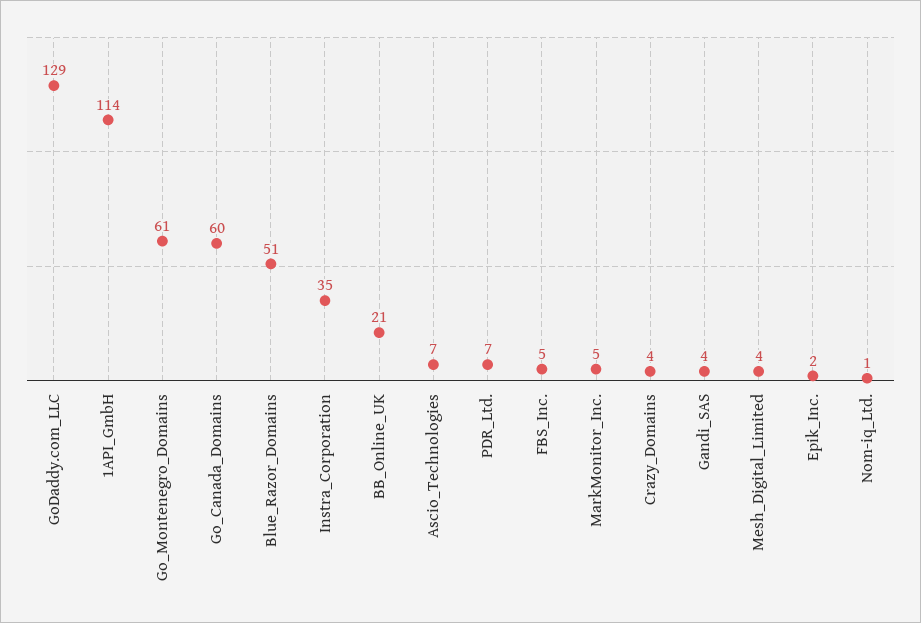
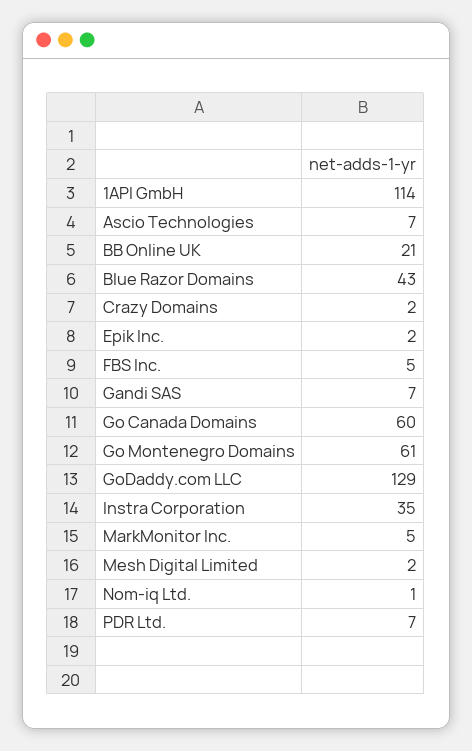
  {
    "GoDaddy.com_LLC": 129,
    "1API_GmbH": 114,
    "Go_Montenegro_Domains": 61,
    "Go_Canada_Domains": 60,
-   "Blue_Razor_Domains": 51,
+   "Blue_Razor_Domains": 43,
    "Instra_Corporation": 35,
    "BB_Online_UK": 21,
    "Ascio_Technologies": 7,
    "PDR_Ltd.": 7,
    "FBS_Inc.": 5,
    "MarkMonitor_Inc.": 5,
-   "Crazy_Domains": 4,
+   "Crazy_Domains": 2,
-   "Gandi_SAS": 4,
+   "Gandi_SAS": 7,
-   "Mesh_Digital_Limited": 4,
+   "Mesh_Digital_Limited": 2,
    "Epik_Inc.": 2,
    "Nom-iq_Ltd.": 1
  }

